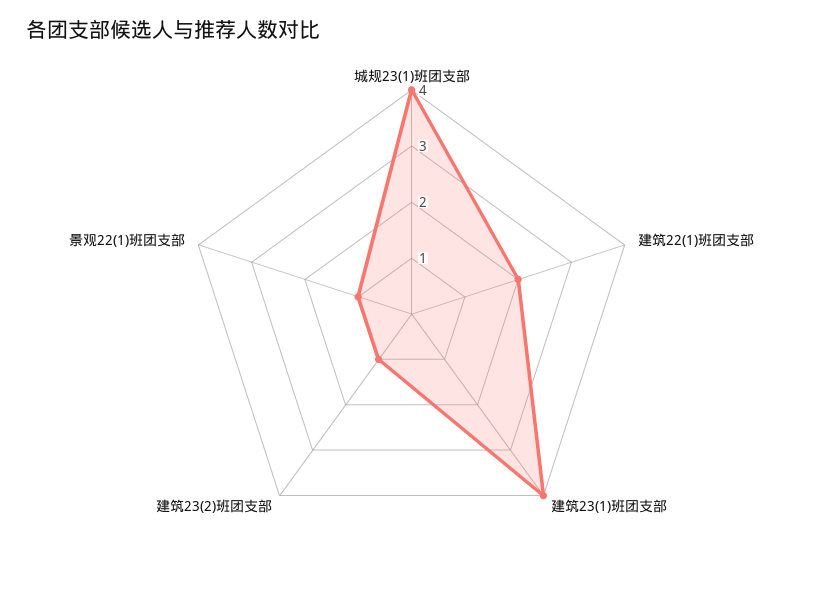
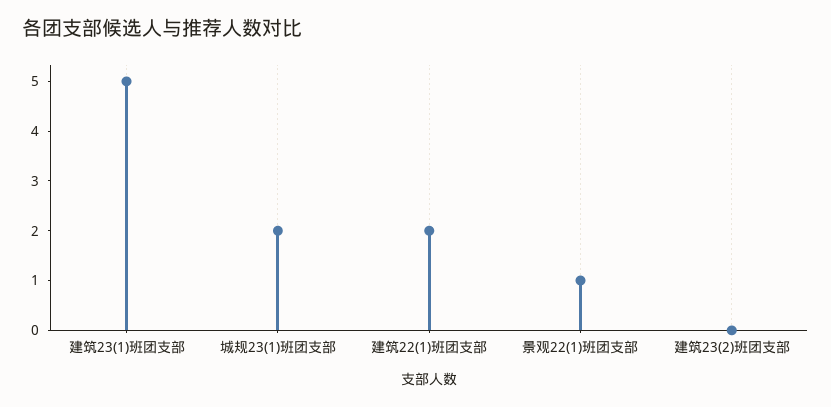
  {
-   "城规23(1)班团支部": 4,
+   "城规23(1)班团支部": 2,
    "建筑22(1)班团支部": 2,
-   "建筑23(1)班团支部": 4,
+   "建筑23(1)班团支部": 5,
-   "建筑23(2)班团支部": 1,
+   "建筑23(2)班团支部": 0,
    "景观22(1)班团支部": 1
  }

